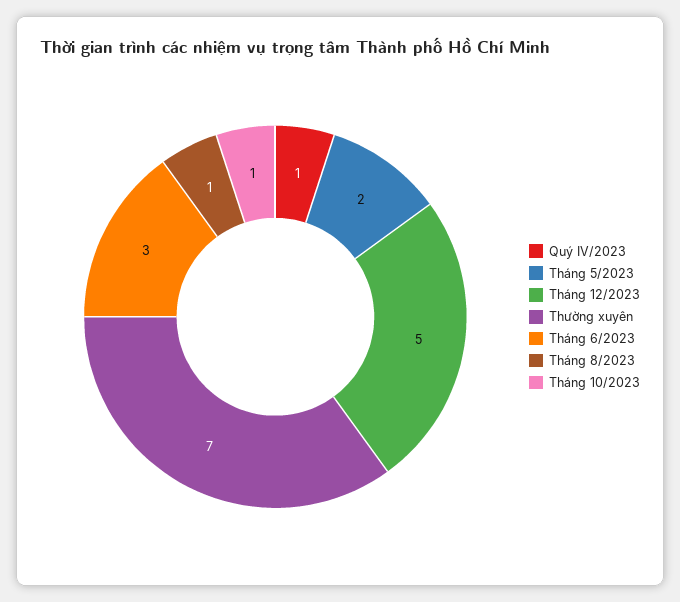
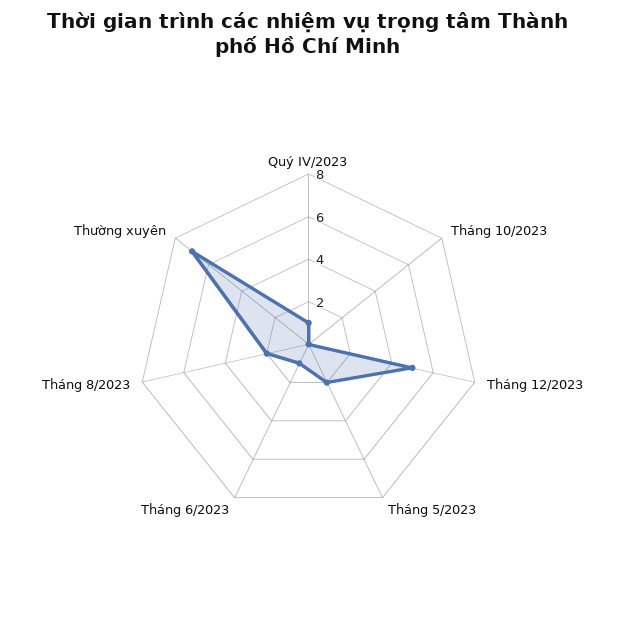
  {
    "Quý IV/2023": 1,
    "Tháng 5/2023": 2,
    "Tháng 12/2023": 5,
    "Thường xuyên": 7,
-   "Tháng 6/2023": 3,
+   "Tháng 6/2023": 1,
-   "Tháng 8/2023": 1,
+   "Tháng 8/2023": 2,
-   "Tháng 10/2023": 1
+   "Tháng 10/2023": 0
  }

